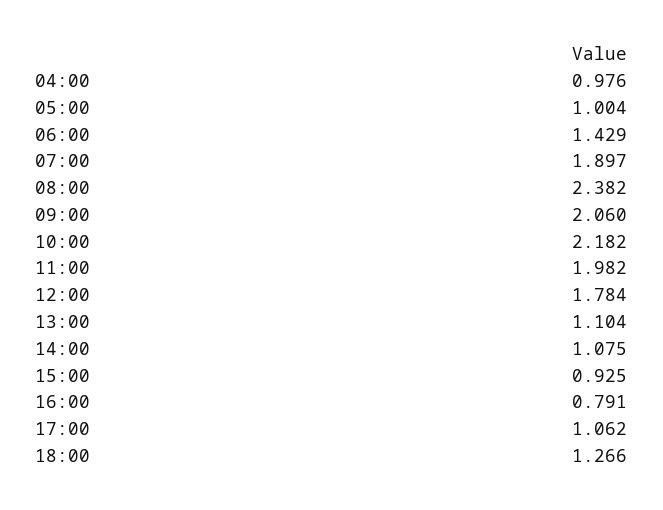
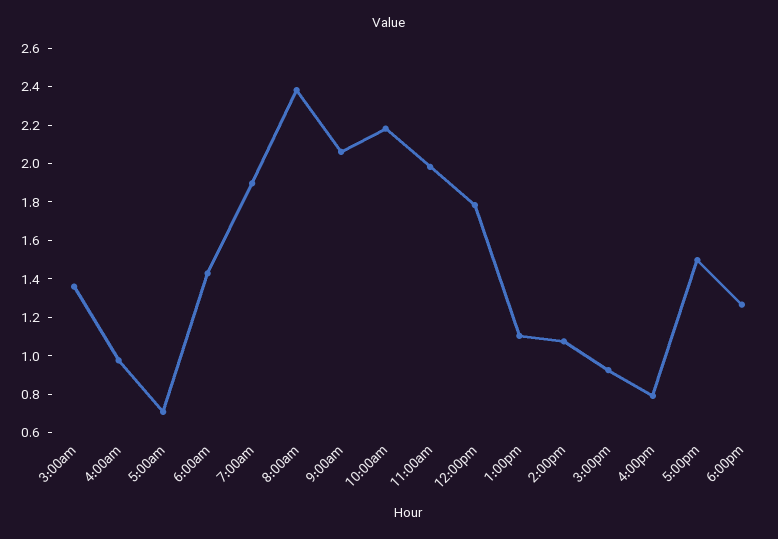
  {
    "04:00": 0.976,
-   "05:00": 1.004,
+   "05:00": 0.7,
    "06:00": 1.429,
    "07:00": 1.897,
    "08:00": 2.382,
    "09:00": 2.06,
    "10:00": 2.182,
    "11:00": 1.982,
    "12:00": 1.784,
    "13:00": 1.104,
    "14:00": 1.075,
    "15:00": 0.925,
    "16:00": 0.791,
-   "17:00": 1.062,
+   "17:00": 1.5,
-   "18:00": 1.266
+   "18:00": 1.266,
+   "3:00am": 1.35
  }

